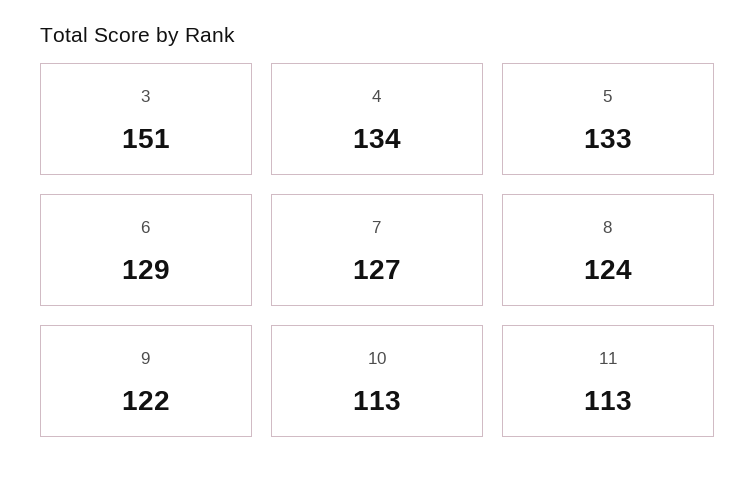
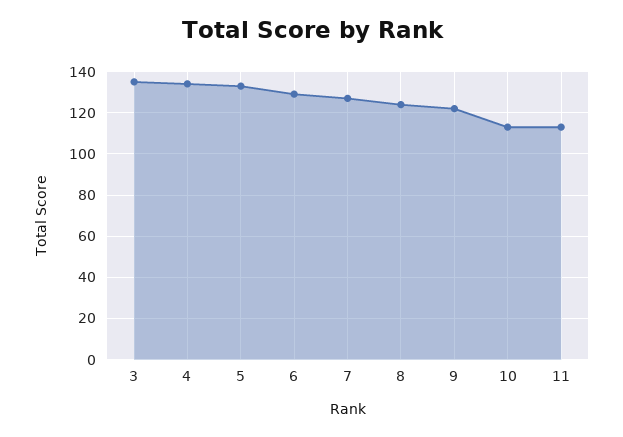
  {
-   "3": 151,
+   "3": 135,
    "4": 134,
    "5": 133,
    "6": 129,
    "7": 127,
    "8": 124,
    "9": 122,
    "10": 113,
    "11": 113
  }

